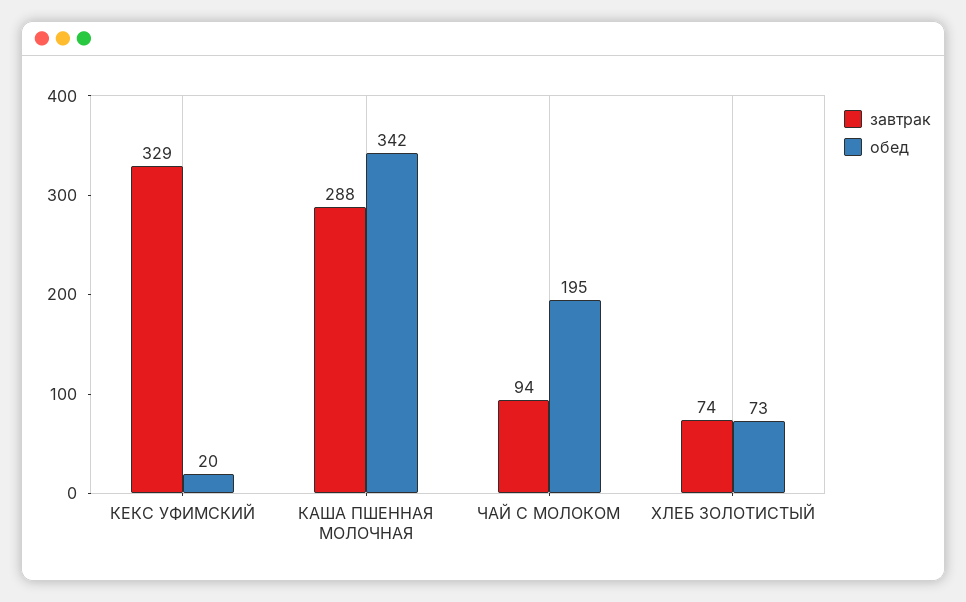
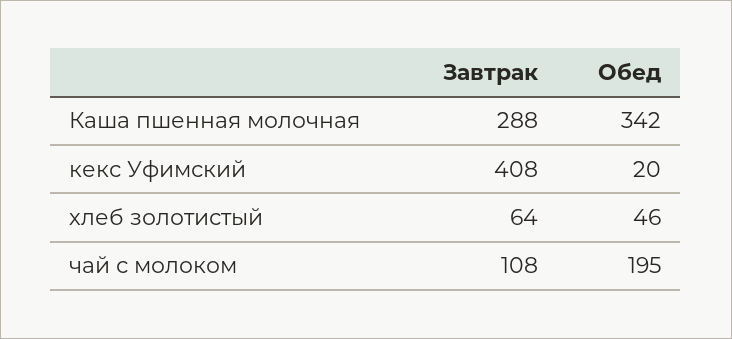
  {
    "завтрак": {
-     "КЕКС УФИМСКИЙ": 329,
+     "КЕКС УФИМСКИЙ": 408,
      "КАША ПШЕННАЯ МОЛОЧНАЯ": 288,
-     "ЧАЙ С МОЛОКОМ": 94,
+     "ЧАЙ С МОЛОКОМ": 108,
-     "ХЛЕБ ЗОЛОТИСТЫЙ": 74
+     "ХЛЕБ ЗОЛОТИСТЫЙ": 64
    },
    "обед": {
      "КЕКС УФИМСКИЙ": 20,
      "КАША ПШЕННАЯ МОЛОЧНАЯ": 342,
      "ЧАЙ С МОЛОКОМ": 195,
-     "ХЛЕБ ЗОЛОТИСТЫЙ": 73
+     "ХЛЕБ ЗОЛОТИСТЫЙ": 46
    }
  }

